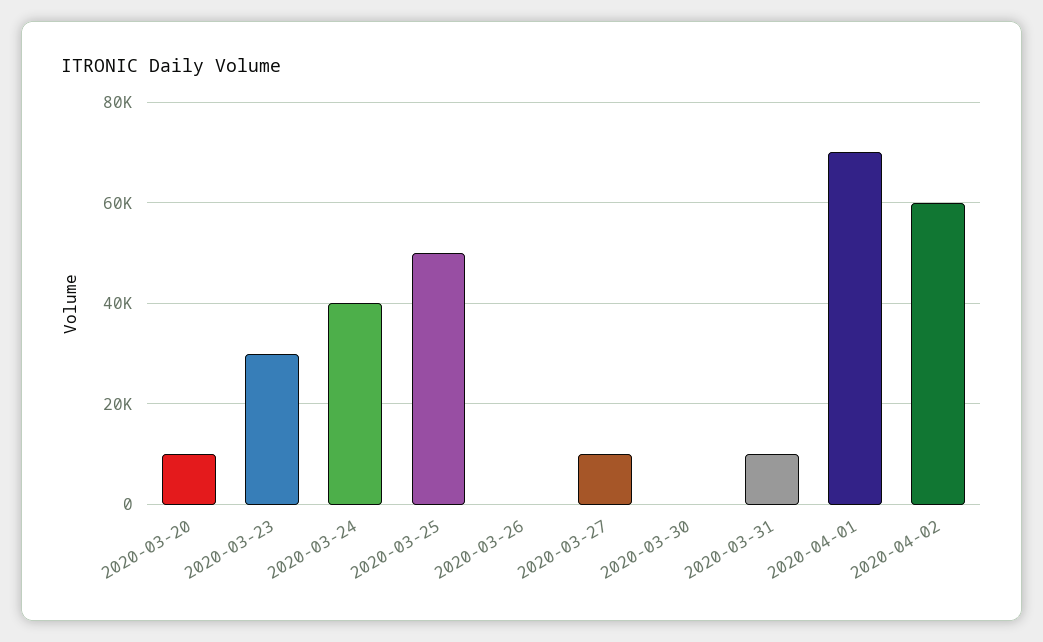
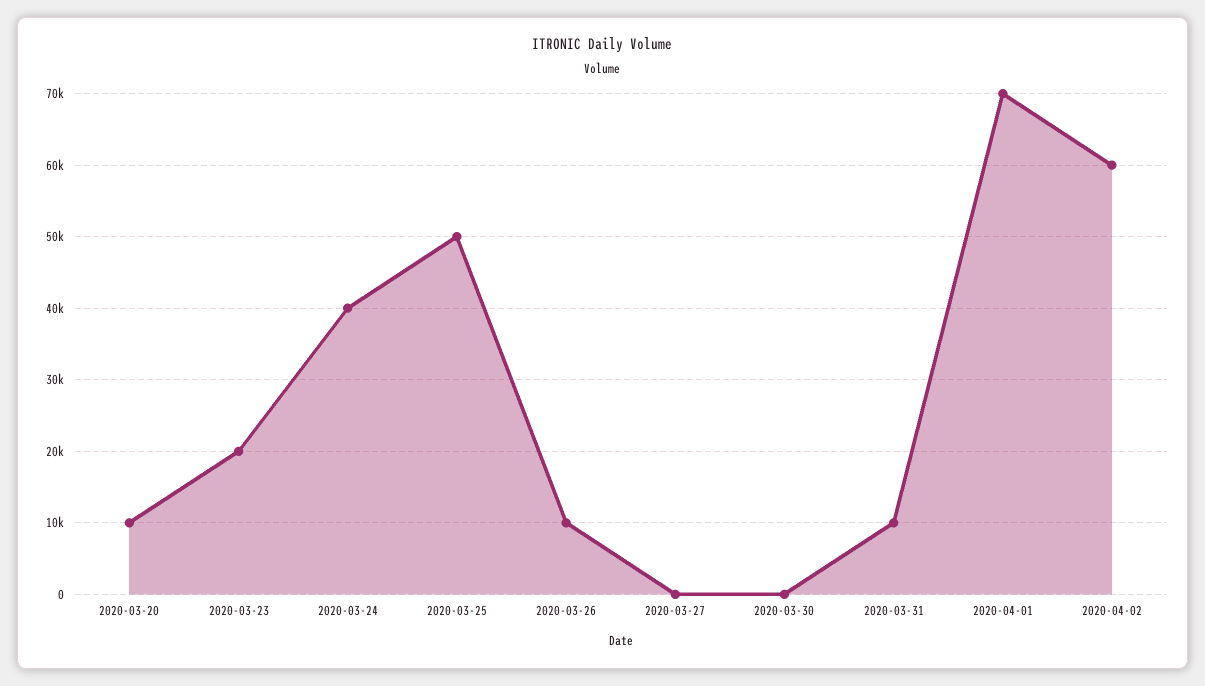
  {
    "2020-03-20": 10000,
-   "2020-03-23": 30000,
+   "2020-03-23": 20000,
    "2020-03-24": 40000,
    "2020-03-25": 50000,
-   "2020-03-26": 0,
+   "2020-03-26": 10000,
-   "2020-03-27": 10000,
+   "2020-03-27": 0,
    "2020-03-30": 0,
    "2020-03-31": 10000,
    "2020-04-01": 70000,
    "2020-04-02": 60000
  }

